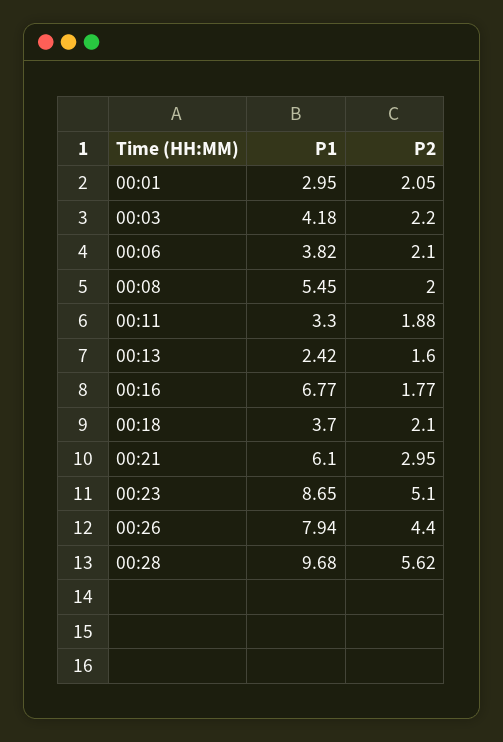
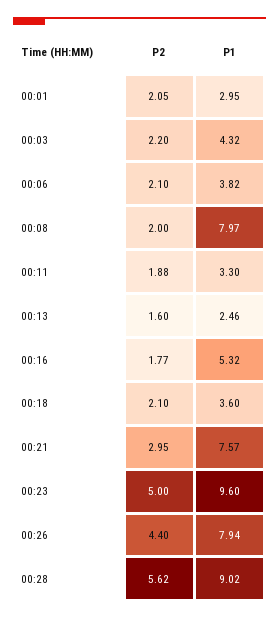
  {
    "P1": {
      "00:01": 2.95,
-     "00:03": 4.18,
+     "00:03": 4.32,
      "00:06": 3.82,
-     "00:08": 5.45,
+     "00:08": 7.97,
      "00:11": 3.3,
-     "00:13": 2.42,
+     "00:13": 2.46,
-     "00:16": 6.77,
+     "00:16": 5.32,
-     "00:18": 3.7,
+     "00:18": 3.6,
-     "00:21": 6.1,
+     "00:21": 7.57,
-     "00:23": 8.65,
+     "00:23": 9.6,
      "00:26": 7.94,
-     "00:28": 9.68
+     "00:28": 9.02
    },
    "P2": {
      "00:01": 2.05,
      "00:03": 2.2,
      "00:06": 2.1,
      "00:08": 2,
      "00:11": 1.88,
      "00:13": 1.6,
      "00:16": 1.77,
      "00:18": 2.1,
      "00:21": 2.95,
-     "00:23": 5.1,
+     "00:23": 5,
      "00:26": 4.4,
      "00:28": 5.62
    }
  }

